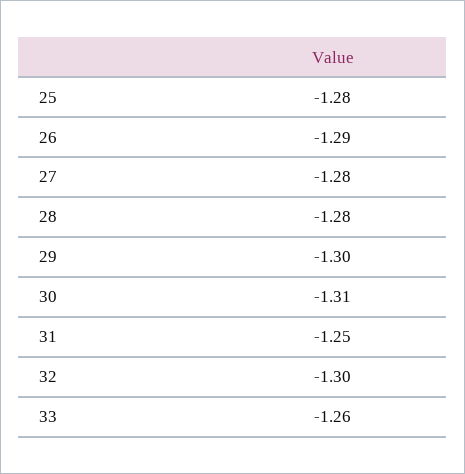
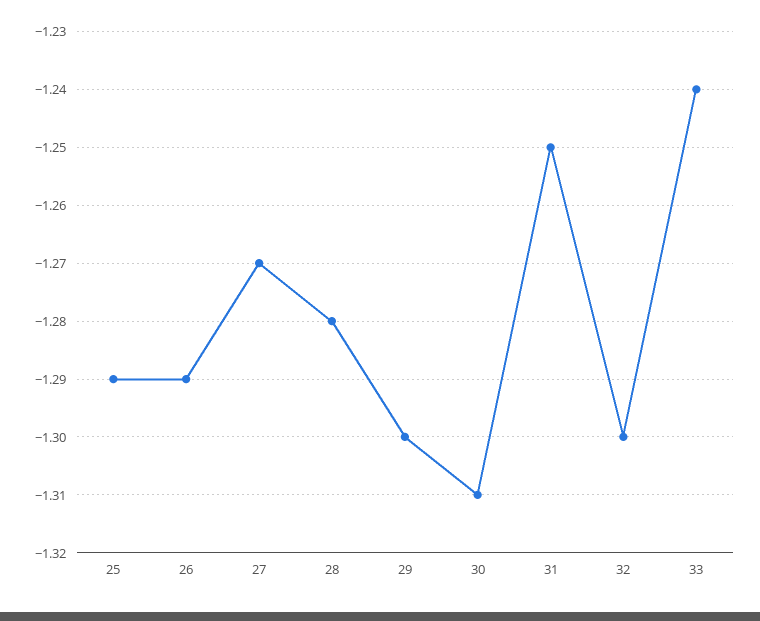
  {
-   "25": -1.28,
+   "25": -1.29,
    "26": -1.29,
-   "27": -1.28,
+   "27": -1.27,
    "28": -1.28,
    "29": -1.3,
    "30": -1.31,
    "31": -1.25,
    "32": -1.3,
-   "33": -1.26
+   "33": -1.24
  }

